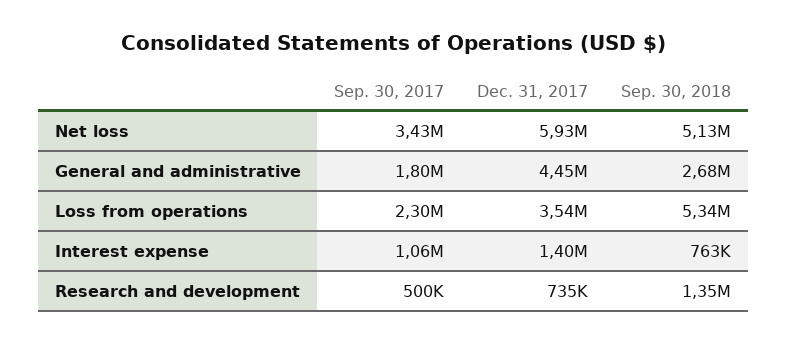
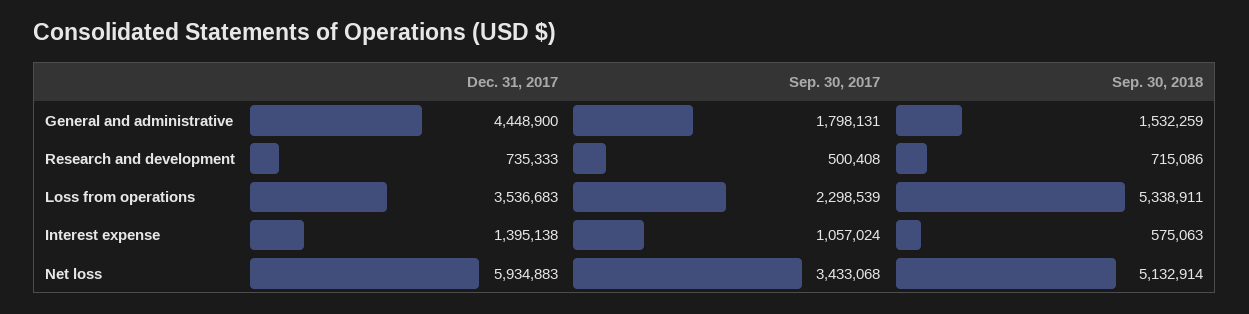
  {
    "Sep. 30, 2017": {
      "Net loss": 3433068,
      "General and administrative": 1798131,
      "Loss from operations": 2298539,
      "Interest expense": 1057024,
      "Research and development": 500408
    },
    "Dec. 31, 2017": {
      "Net loss": 5934883,
      "General and administrative": 4448900,
      "Loss from operations": 3536683,
      "Interest expense": 1395138,
      "Research and development": 735333
    },
    "Sep. 30, 2018": {
      "Net loss": 5132914,
-     "General and administrative": 2680000,
+     "General and administrative": 1532259,
      "Loss from operations": 5338911,
-     "Interest expense": 763000,
+     "Interest expense": 575063,
-     "Research and development": 1350000
+     "Research and development": 715086
    }
  }

